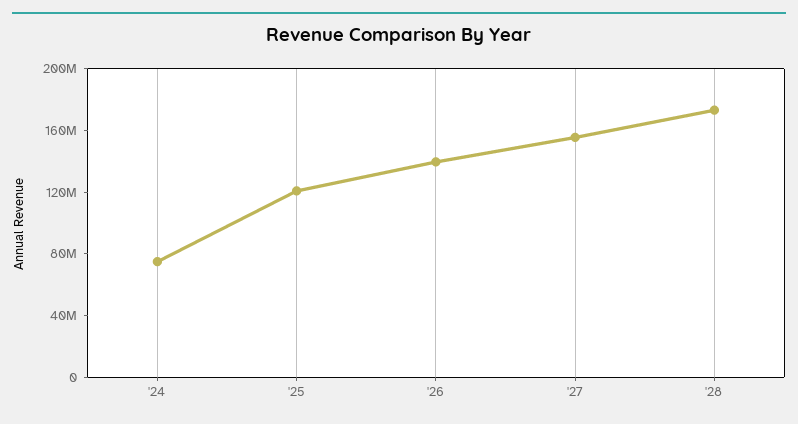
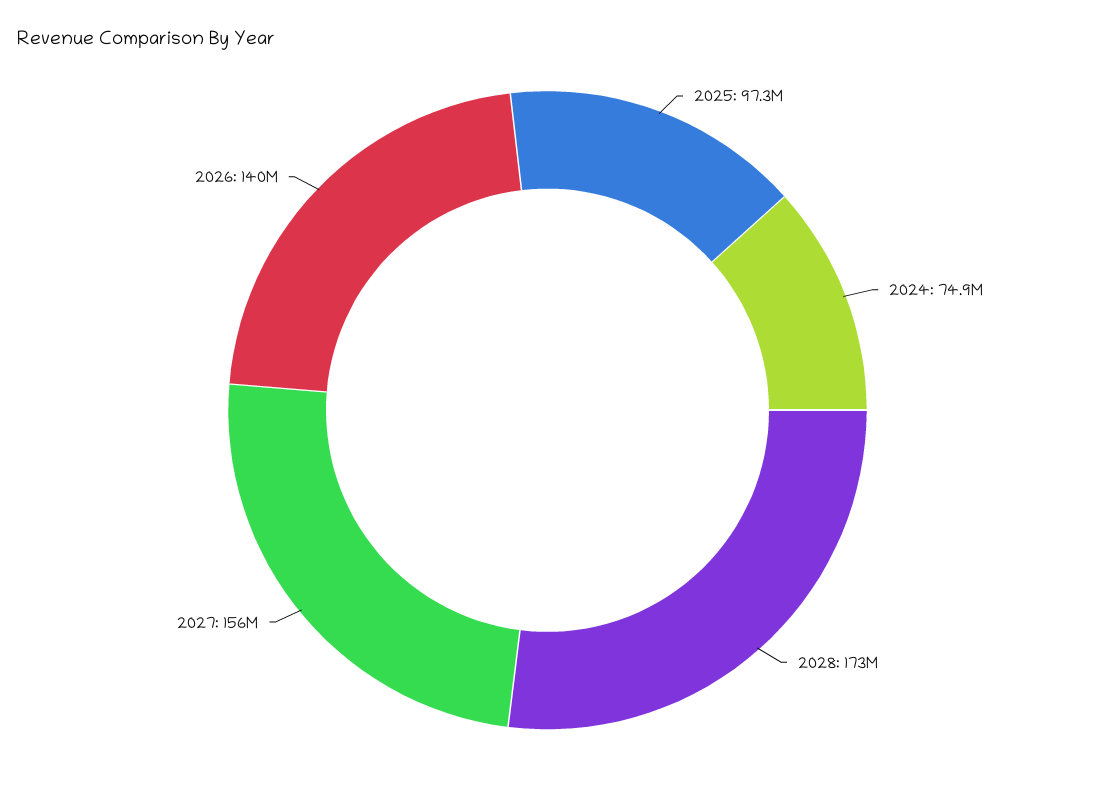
  {
    "'24": 74900000,
-   "'25": 120000000,
+   "'25": 97300000,
    "'26": 140000000,
    "'27": 156000000,
    "'28": 173000000
  }

